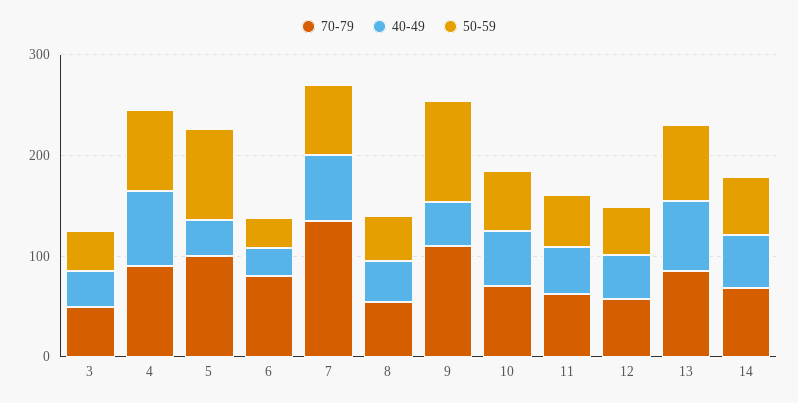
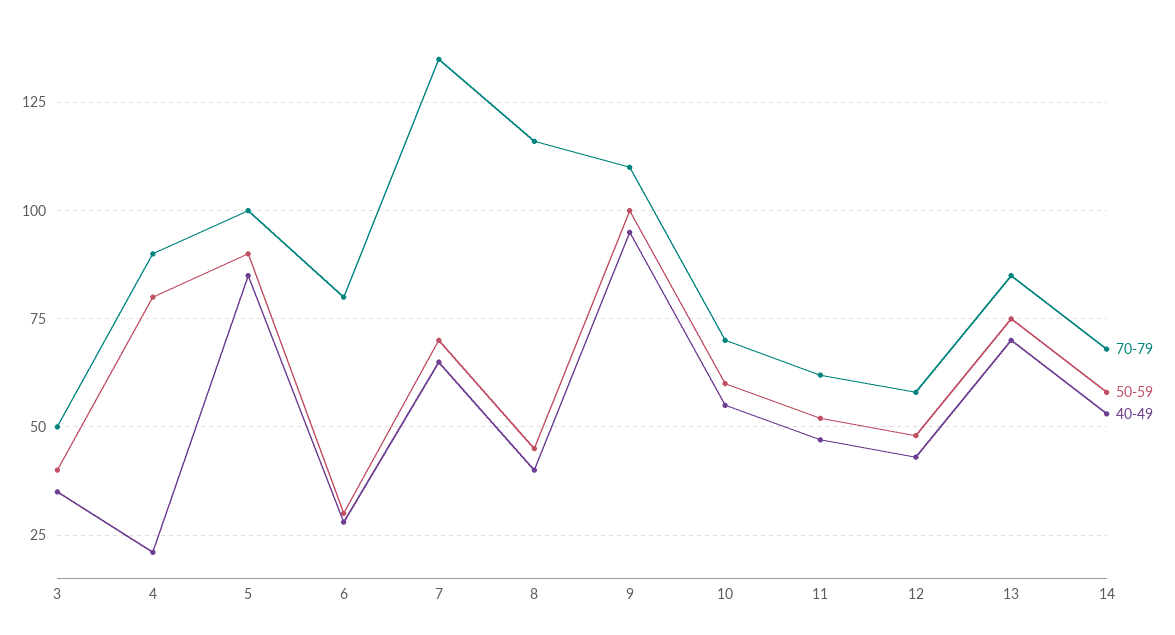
  {
    "70-79": {
      "3": 50,
      "4": 90,
      "5": 100,
      "6": 80,
      "7": 135,
-     "8": 60,
+     "8": 115,
      "9": 110,
      "10": 70,
      "11": 60,
      "12": 60,
      "13": 85,
      "14": 70
    },
    "40-49": {
      "3": 35,
-     "4": 80,
+     "4": 20,
-     "5": 40,
+     "5": 85,
      "6": 30,
      "7": 65,
      "8": 40,
-     "9": 40,
+     "9": 95,
      "10": 55,
      "11": 45,
      "12": 45,
      "13": 70,
      "14": 55
    },
    "50-59": {
      "3": 40,
      "4": 80,
      "5": 90,
      "6": 30,
      "7": 70,
      "8": 45,
      "9": 100,
      "10": 60,
      "11": 50,
      "12": 50,
      "13": 75,
      "14": 60
    }
  }

